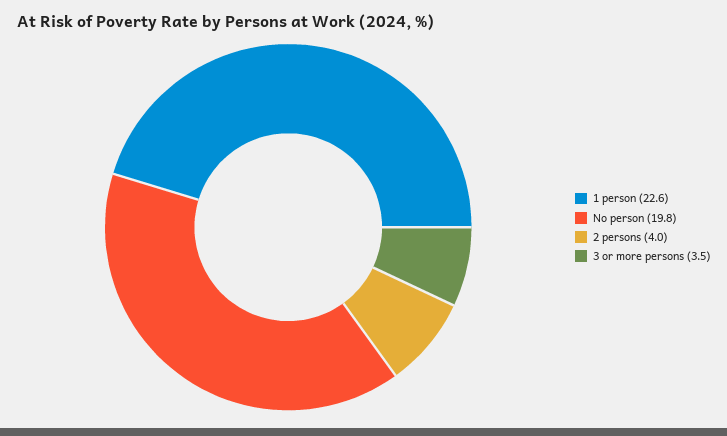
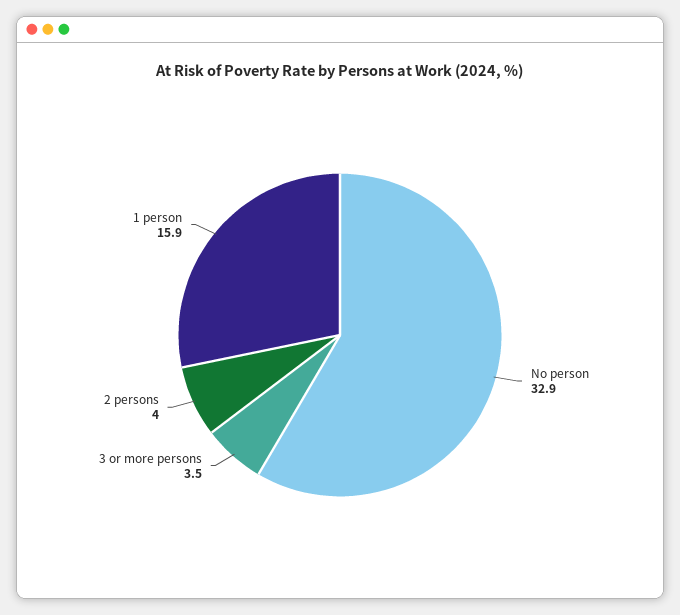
  {
-   "1 person": 22.6,
+   "1 person": 15.9,
-   "No person": 19.8,
+   "No person": 32.9,
    "2 persons": 4,
    "3 or more persons": 3.5
  }

